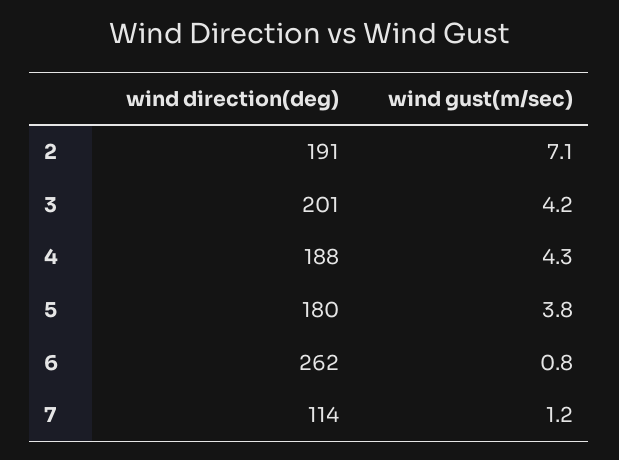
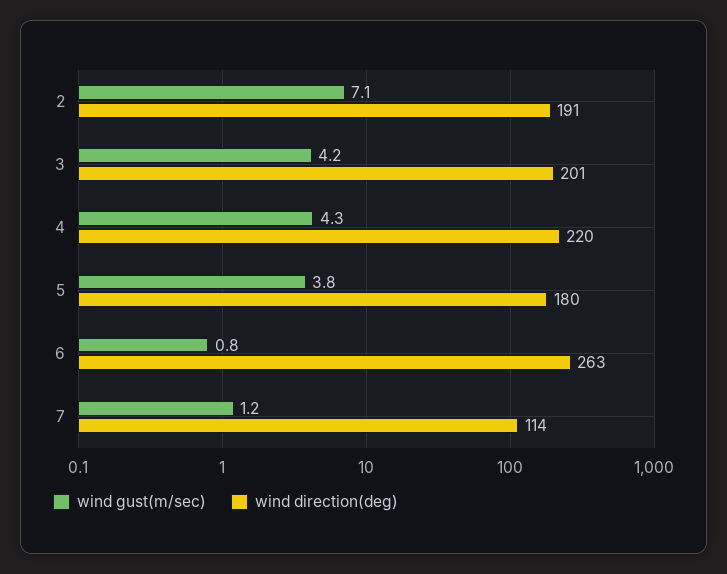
  {
    "wind direction(deg)": {
      "2": 191,
      "3": 201,
-     "4": 188,
+     "4": 220,
      "5": 180,
-     "6": 262,
+     "6": 263,
      "7": 114
    },
    "wind gust(m/sec)": {
      "2": 7.1,
      "3": 4.2,
      "4": 4.3,
      "5": 3.8,
      "6": 0.8,
      "7": 1.2
    }
  }

